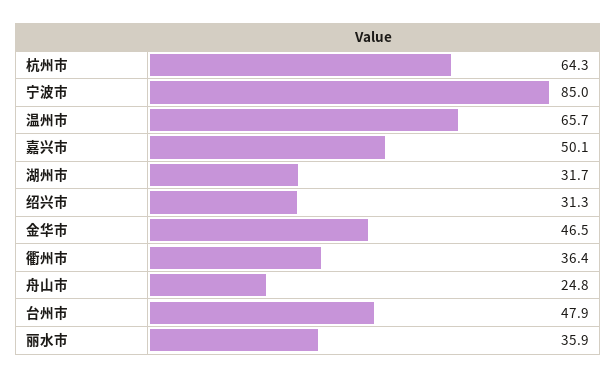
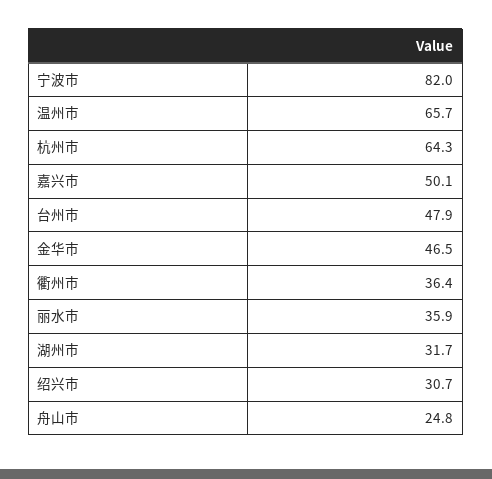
  {
    "杭州市": 64.3,
-   "宁波市": 85,
+   "宁波市": 82,
    "温州市": 65.7,
    "嘉兴市": 50.1,
    "湖州市": 31.7,
-   "绍兴市": 31.3,
+   "绍兴市": 30.7,
    "金华市": 46.5,
    "衢州市": 36.4,
    "舟山市": 24.8,
    "台州市": 47.9,
    "丽水市": 35.9
  }

